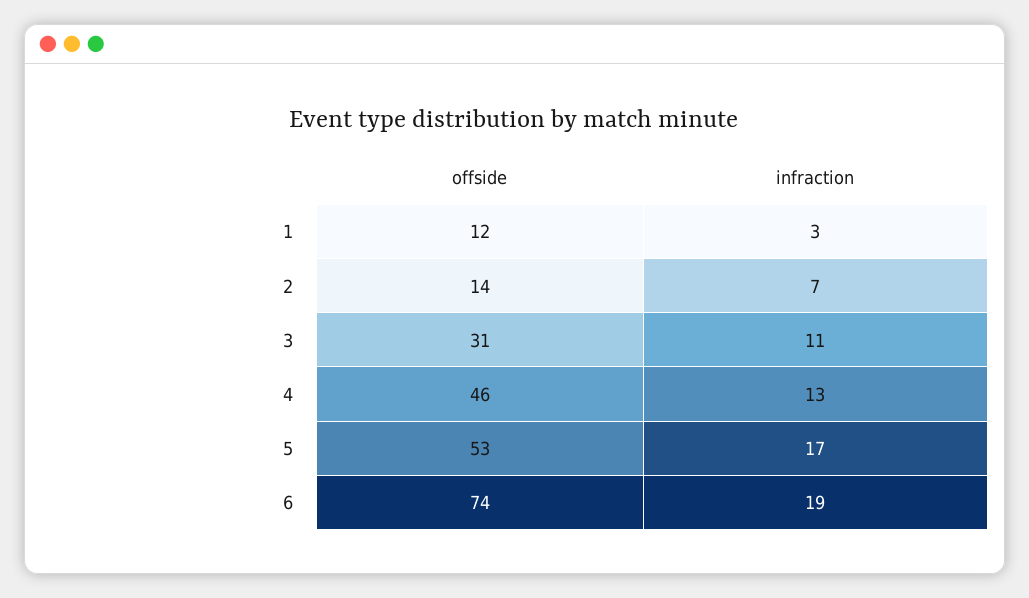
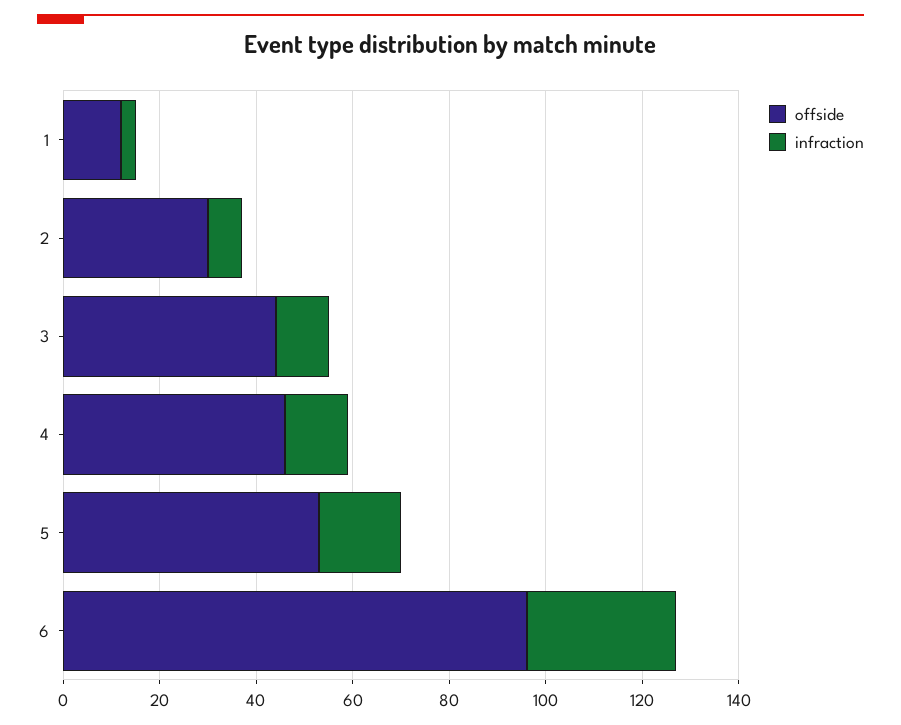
  {
    "offside": {
      "1": 12,
-     "2": 14,
+     "2": 30,
-     "3": 31,
+     "3": 45,
      "4": 46,
      "5": 53,
-     "6": 74
+     "6": 95
    },
    "infraction": {
      "1": 3,
      "2": 7,
      "3": 11,
      "4": 13,
      "5": 17,
-     "6": 19
+     "6": 30
    }
  }

